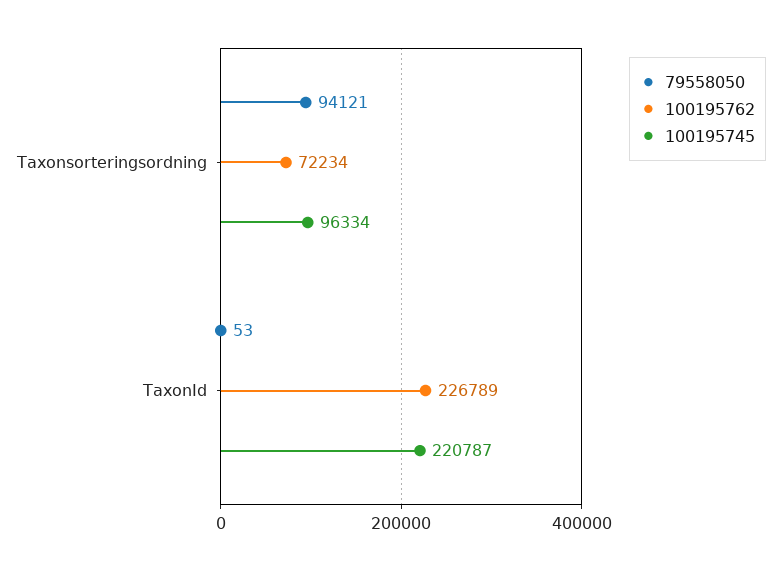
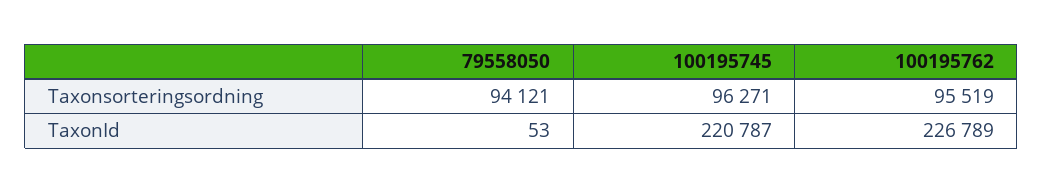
  {
    "79558050": {
      "Taxonsorteringsordning": 94121,
      "TaxonId": 53
    },
    "100195762": {
-     "Taxonsorteringsordning": 72234,
+     "Taxonsorteringsordning": 95519,
      "TaxonId": 226789
    },
    "100195745": {
-     "Taxonsorteringsordning": 96334,
+     "Taxonsorteringsordning": 96271,
      "TaxonId": 220787
    }
  }

